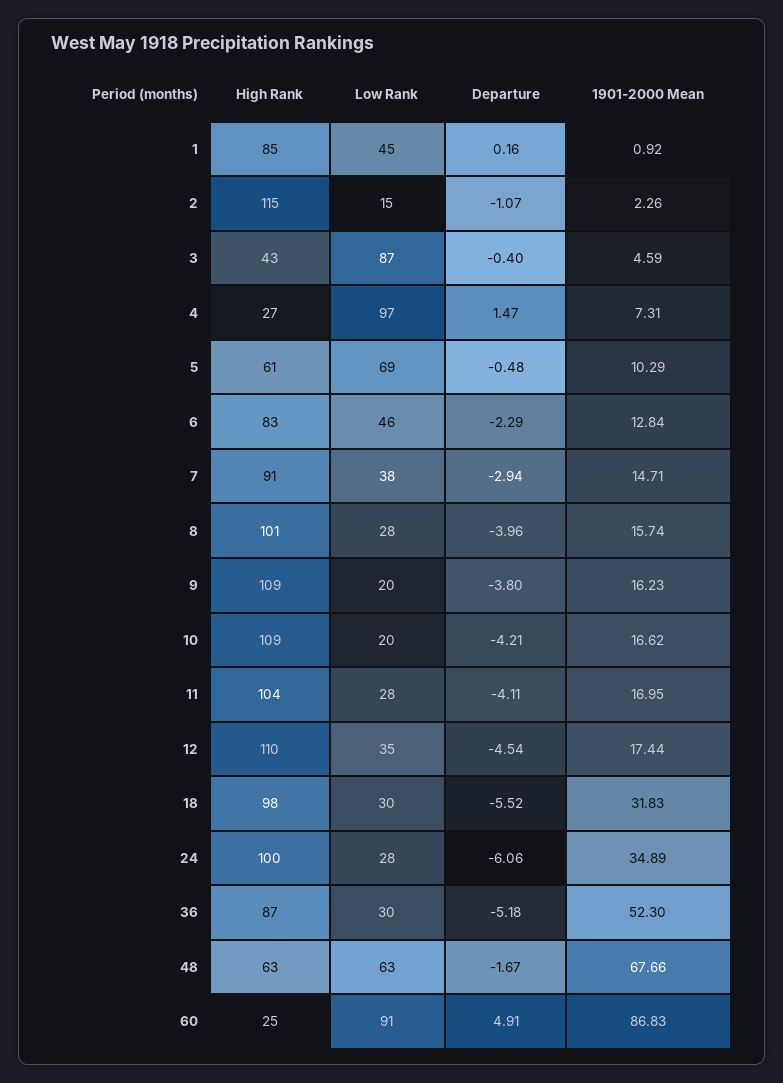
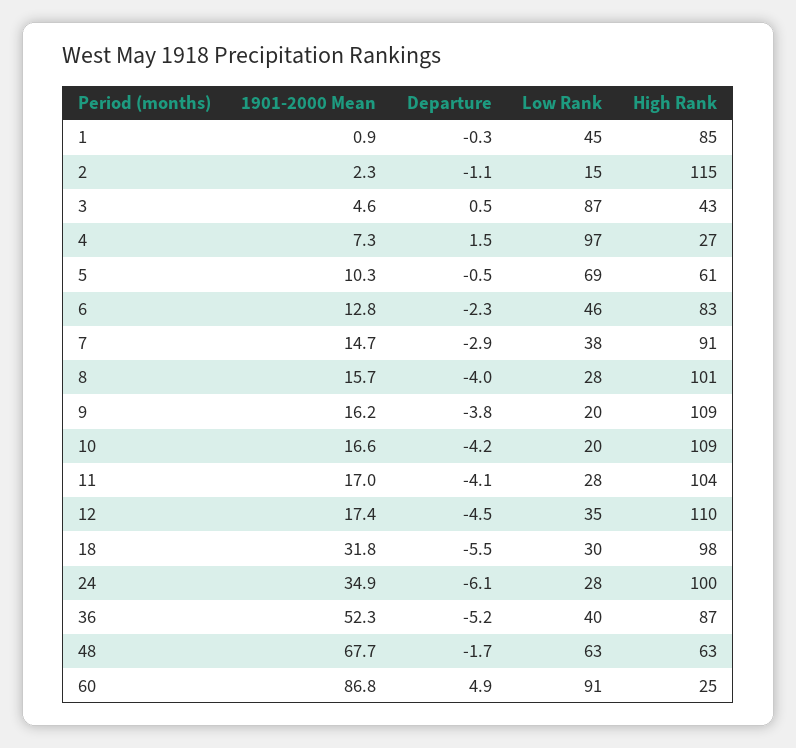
  {
    "High Rank": {
      "1": 85,
      "2": 115,
      "3": 43,
      "4": 27,
      "5": 61,
      "6": 83,
      "7": 91,
      "8": 101,
      "9": 109,
      "10": 109,
      "11": 104,
      "12": 110,
      "18": 98,
      "24": 100,
      "36": 87,
      "48": 63,
      "60": 25
    },
    "Low Rank": {
      "1": 45,
      "2": 15,
      "3": 87,
      "4": 97,
      "5": 69,
      "6": 46,
      "7": 38,
      "8": 28,
      "9": 20,
      "10": 20,
      "11": 28,
      "12": 35,
      "18": 30,
      "24": 28,
-     "36": 30,
+     "36": 40,
      "48": 63,
      "60": 91
    },
    "Departure": {
-     "1": 0.16,
+     "1": -0.3,
      "2": -1.07,
-     "3": -0.4,
+     "3": 0.5,
      "4": 1.47,
      "5": -0.48,
      "6": -2.29,
      "7": -2.94,
      "8": -3.96,
      "9": -3.8,
      "10": -4.21,
      "11": -4.11,
      "12": -4.54,
      "18": -5.52,
      "24": -6.06,
      "36": -5.18,
      "48": -1.67,
      "60": 4.91
    },
    "1901-2000 Mean": {
      "1": 0.92,
      "2": 2.26,
      "3": 4.59,
      "4": 7.31,
      "5": 10.29,
      "6": 12.84,
      "7": 14.71,
      "8": 15.74,
      "9": 16.23,
      "10": 16.62,
      "11": 16.95,
      "12": 17.44,
      "18": 31.83,
      "24": 34.89,
      "36": 52.3,
      "48": 67.66,
      "60": 86.83
    }
  }

